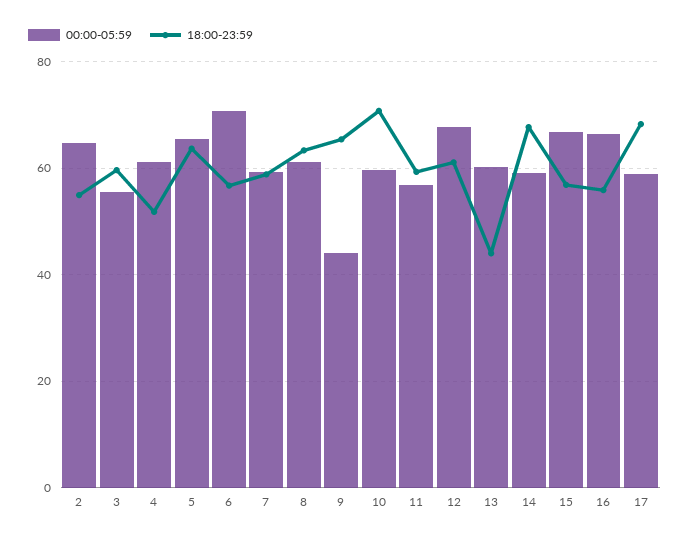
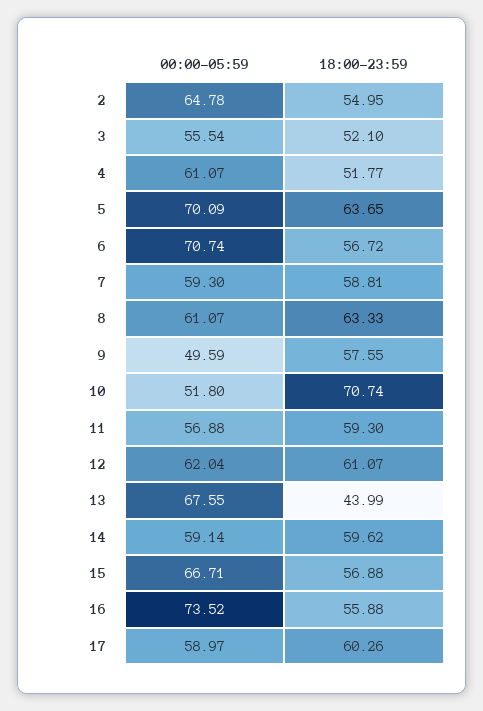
  {
    "00:00-05:59": {
      "2": 64.78,
      "3": 55.54,
      "4": 61.07,
-     "5": 66,
+     "5": 70.09,
      "6": 70.74,
      "7": 59.3,
      "8": 61.07,
-     "9": 44,
+     "9": 49.59,
-     "10": 60,
+     "10": 51.8,
      "11": 56.88,
-     "12": 68,
+     "12": 62.04,
-     "13": 60,
+     "13": 67.55,
      "14": 59.14,
      "15": 66.71,
-     "16": 66,
+     "16": 73.52,
      "17": 58.97
    },
    "18:00-23:59": {
      "2": 54.95,
-     "3": 60,
+     "3": 52.1,
      "4": 51.77,
      "5": 63.65,
      "6": 56.72,
      "7": 58.81,
      "8": 63.33,
-     "9": 66,
+     "9": 57.55,
      "10": 70.74,
      "11": 59.3,
      "12": 61.07,
      "13": 43.99,
-     "14": 68,
+     "14": 59.62,
      "15": 56.88,
      "16": 55.88,
-     "17": 68
+     "17": 60.26
    }
  }

